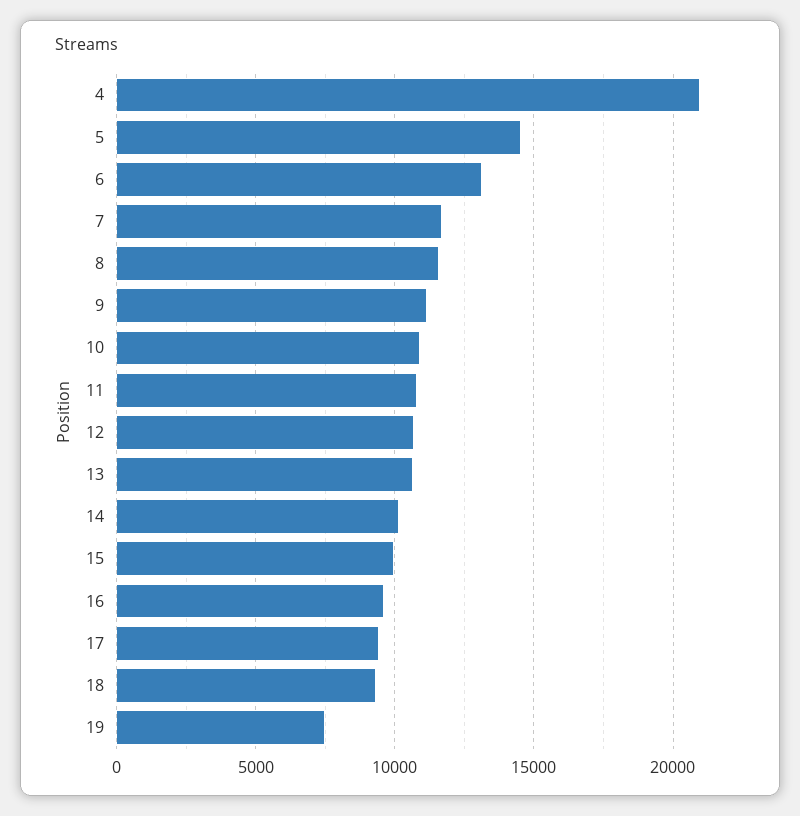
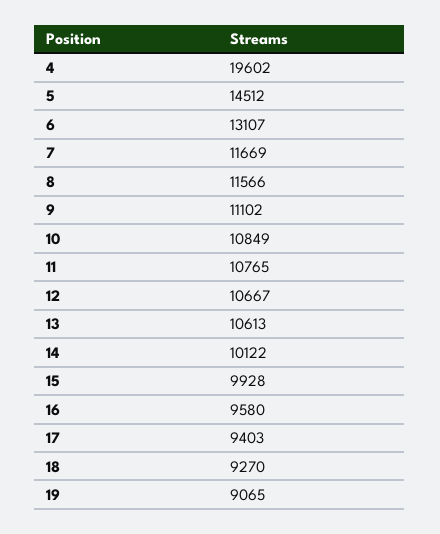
  {
-   "4": 21000,
+   "4": 19602,
    "5": 14512,
    "6": 13107,
    "7": 11669,
    "8": 11566,
    "9": 11102,
    "10": 10849,
    "11": 10765,
    "12": 10667,
    "13": 10613,
    "14": 10122,
    "15": 9928,
    "16": 9580,
    "17": 9403,
    "18": 9270,
-   "19": 7500
+   "19": 9065
  }

